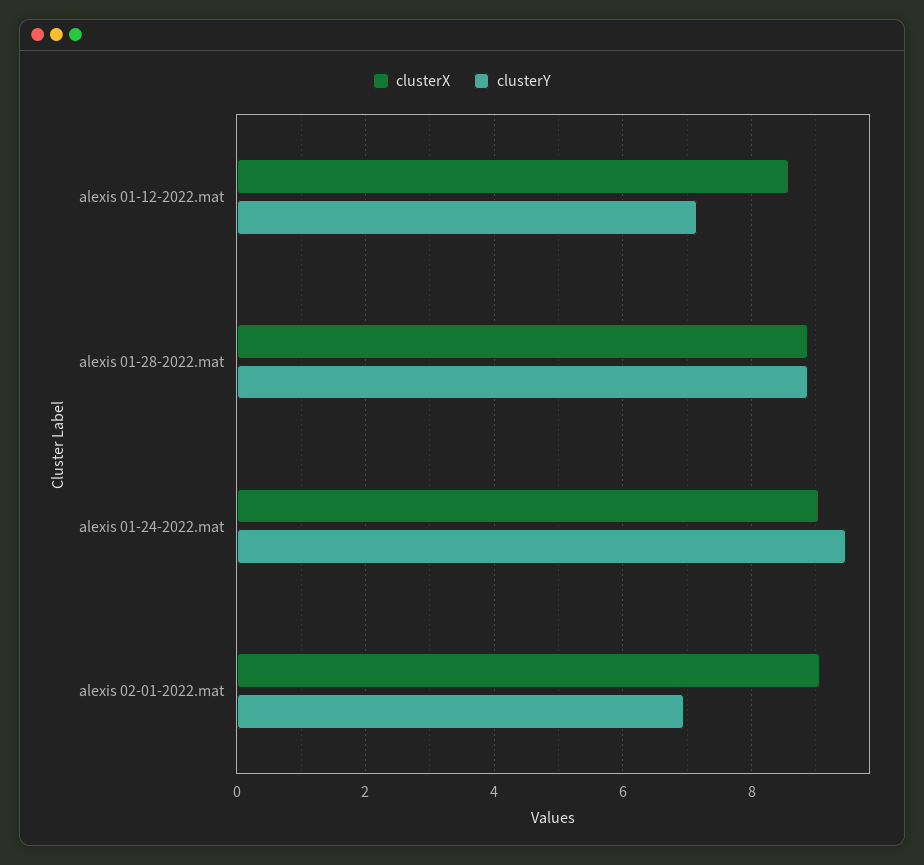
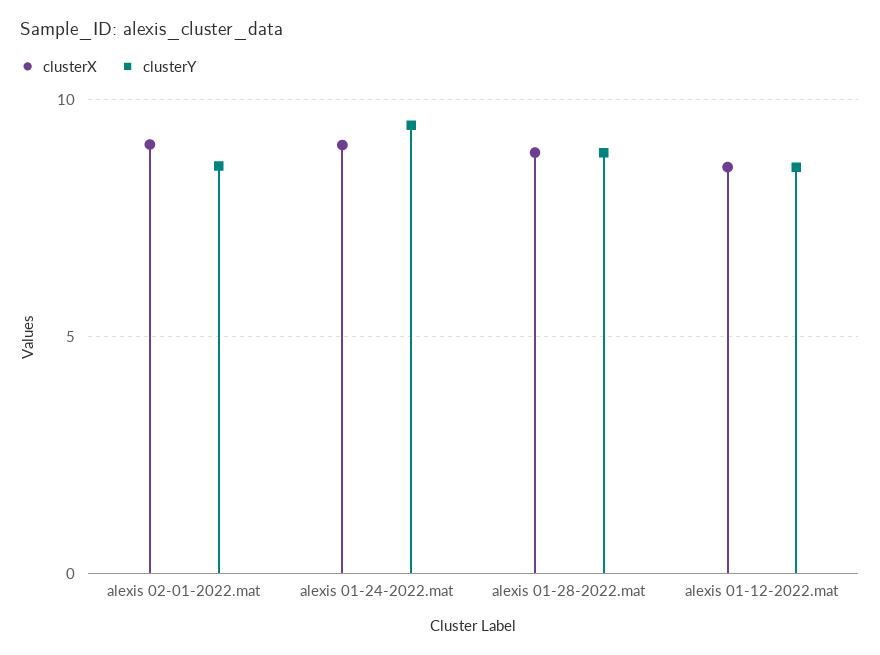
  {
    "clusterX": {
      "alexis 01-12-2022.mat": 8.6,
      "alexis 01-28-2022.mat": 8.8,
      "alexis 01-24-2022.mat": 9,
      "alexis 02-01-2022.mat": 9
    },
    "clusterY": {
-     "alexis 01-12-2022.mat": 7.2,
+     "alexis 01-12-2022.mat": 8.5,
      "alexis 01-28-2022.mat": 8.8,
      "alexis 01-24-2022.mat": 9.4,
-     "alexis 02-01-2022.mat": 7
+     "alexis 02-01-2022.mat": 8.5
    }
  }

